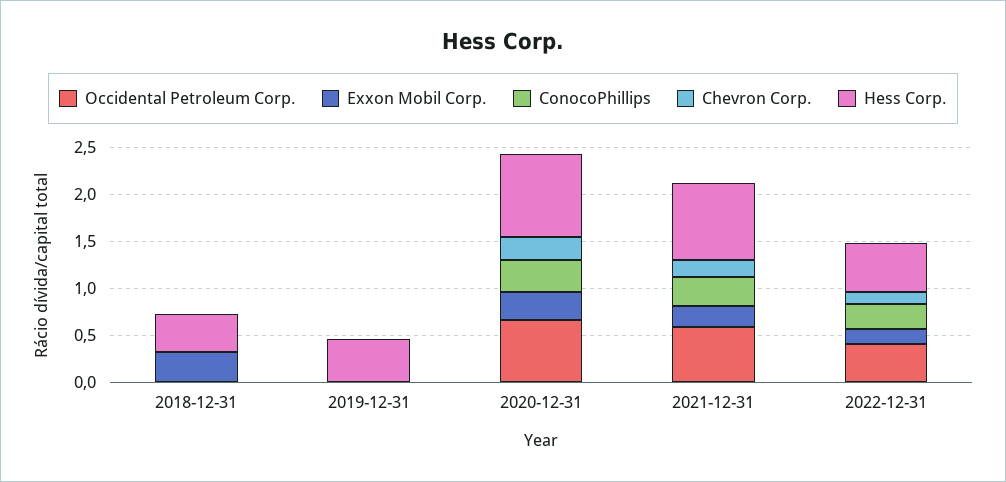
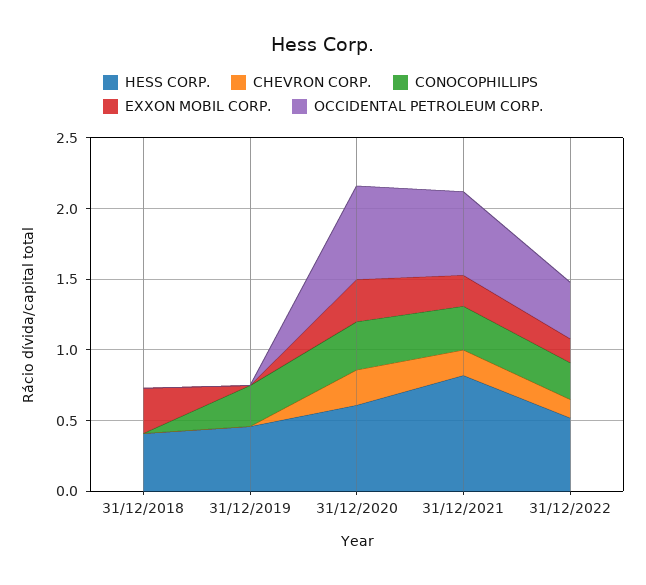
  {
    "Occidental Petroleum Corp.": {
      "2018-12-31": 0,
      "2019-12-31": 0,
      "2020-12-31": 0.7,
      "2021-12-31": 0.6,
      "2022-12-31": 0.4
    },
    "Exxon Mobil Corp.": {
      "2018-12-31": 0.3,
      "2019-12-31": 0,
      "2020-12-31": 0.3,
      "2021-12-31": 0.2,
      "2022-12-31": 0.2
    },
    "ConocoPhillips": {
      "2018-12-31": 0,
-     "2019-12-31": 0,
+     "2019-12-31": 0.3,
      "2020-12-31": 0.3,
      "2021-12-31": 0.3,
      "2022-12-31": 0.3
    },
    "Chevron Corp.": {
      "2018-12-31": 0,
      "2019-12-31": 0,
      "2020-12-31": 0.3,
      "2021-12-31": 0.2,
      "2022-12-31": 0.1
    },
    "Hess Corp.": {
      "2018-12-31": 0.4,
      "2019-12-31": 0.5,
-     "2020-12-31": 0.9,
+     "2020-12-31": 0.6,
      "2021-12-31": 0.8,
      "2022-12-31": 0.5
    }
  }

